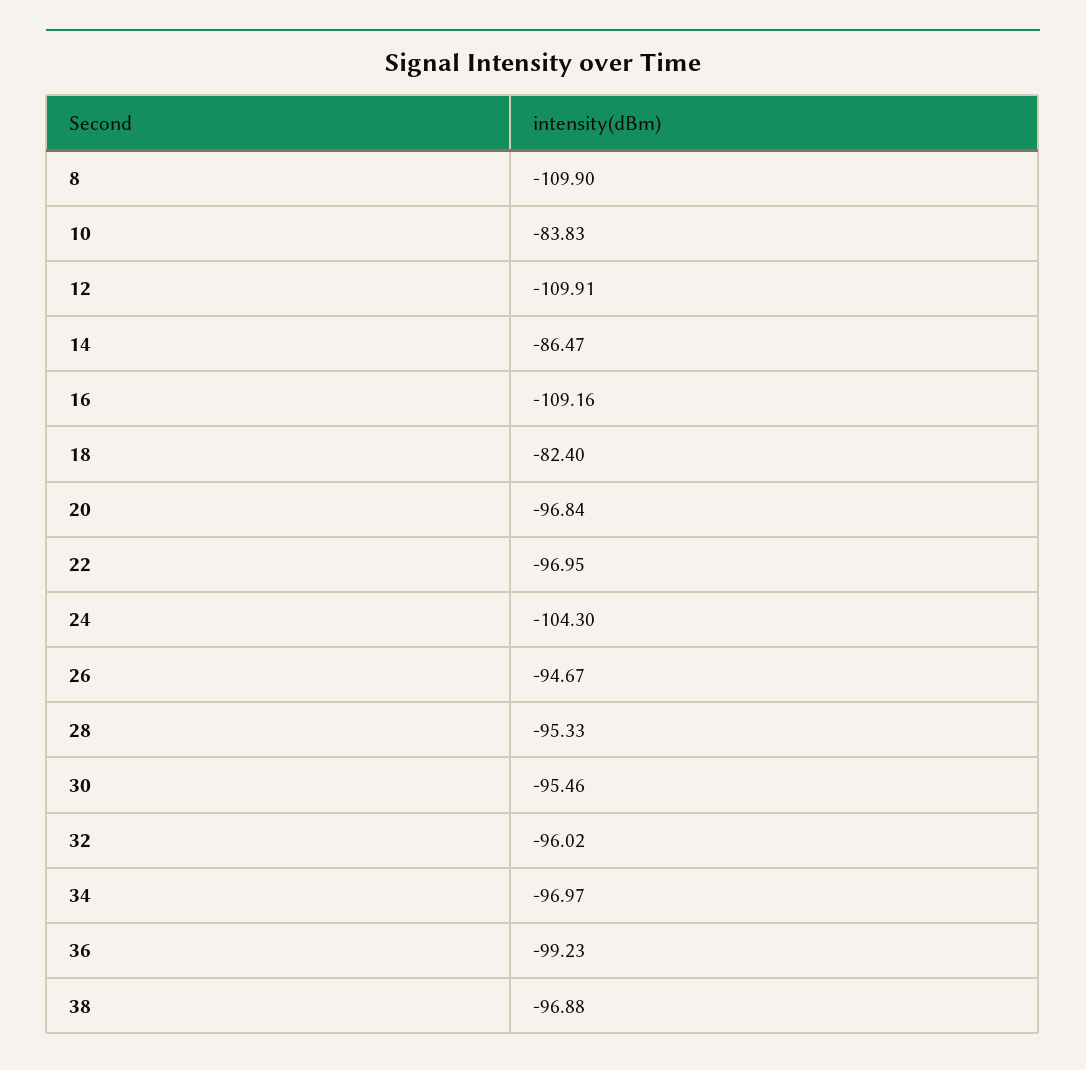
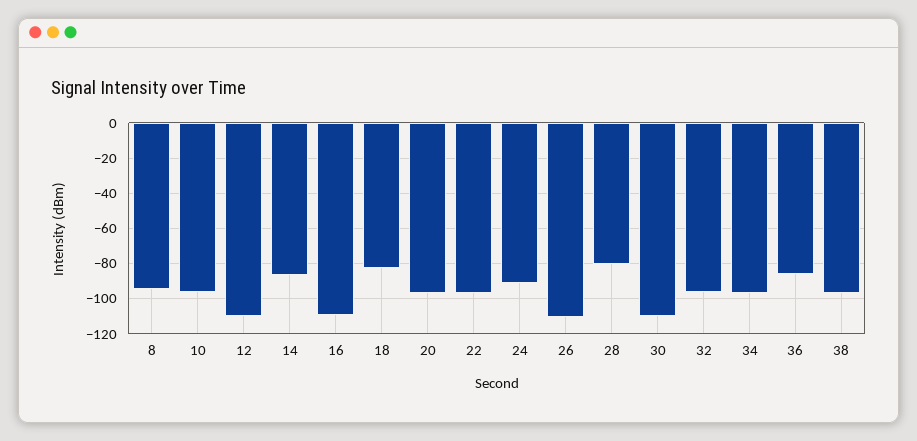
  {
-   "8": -109.9,
+   "8": -95,
-   "10": -83.83,
+   "10": -95,
    "12": -109.91,
    "14": -86.47,
    "16": -109.16,
    "18": -82.4,
    "20": -96.84,
    "22": -96.95,
-   "24": -104.3,
+   "24": -90,
-   "26": -94.67,
+   "26": -110,
-   "28": -95.33,
+   "28": -80,
-   "30": -95.46,
+   "30": -110,
    "32": -96.02,
    "34": -96.97,
-   "36": -99.23,
+   "36": -85,
    "38": -96.88
  }

